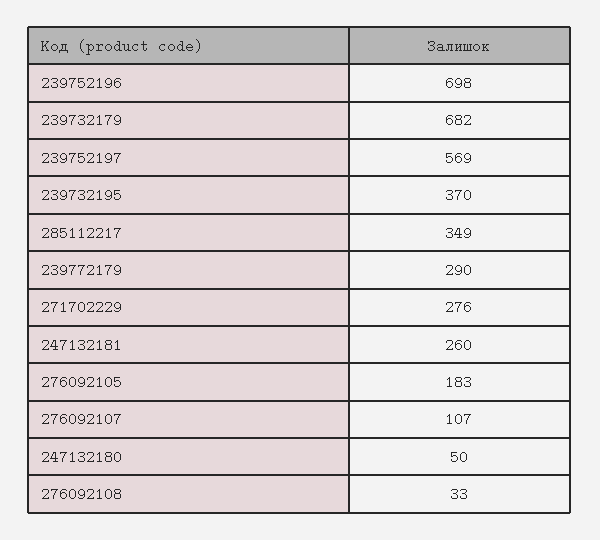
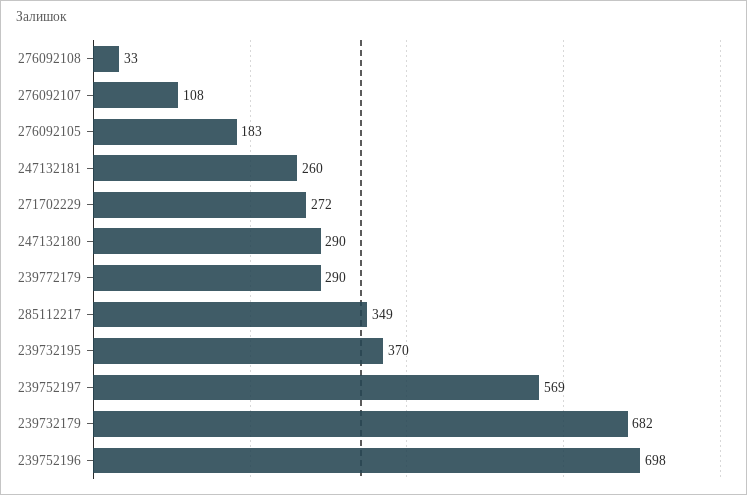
  {
    "239752196": 698,
    "239732179": 682,
    "239752197": 569,
    "239732195": 370,
    "285112217": 349,
    "239772179": 290,
-   "271702229": 276,
+   "271702229": 272,
    "247132181": 260,
    "276092105": 183,
-   "276092107": 107,
+   "276092107": 108,
-   "247132180": 50,
+   "247132180": 290,
    "276092108": 33
  }

